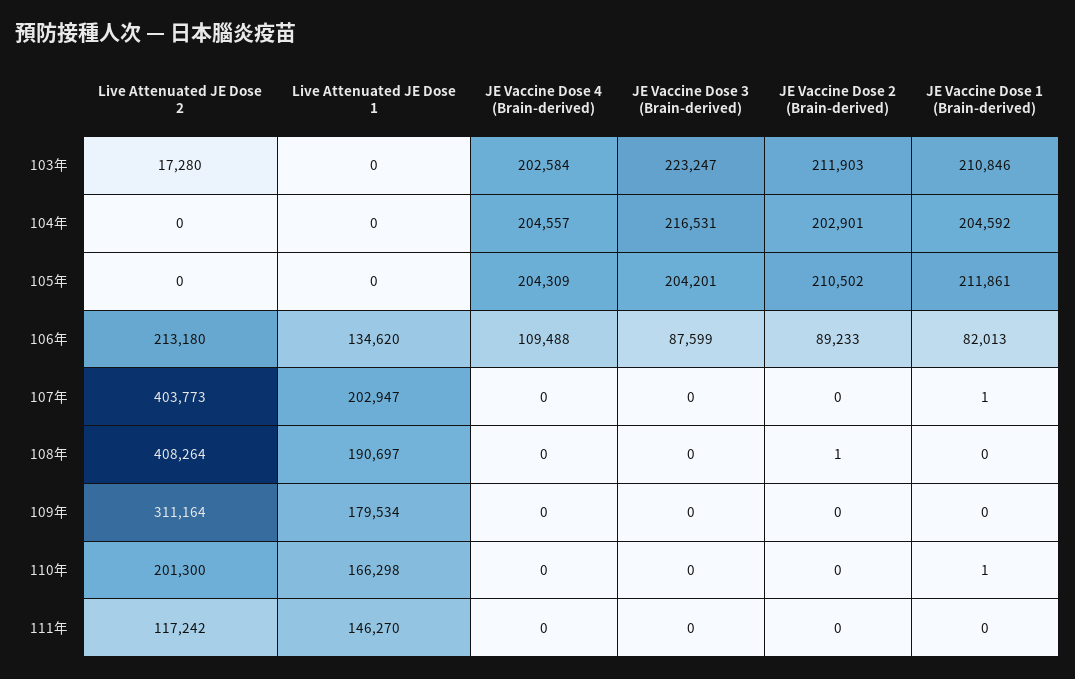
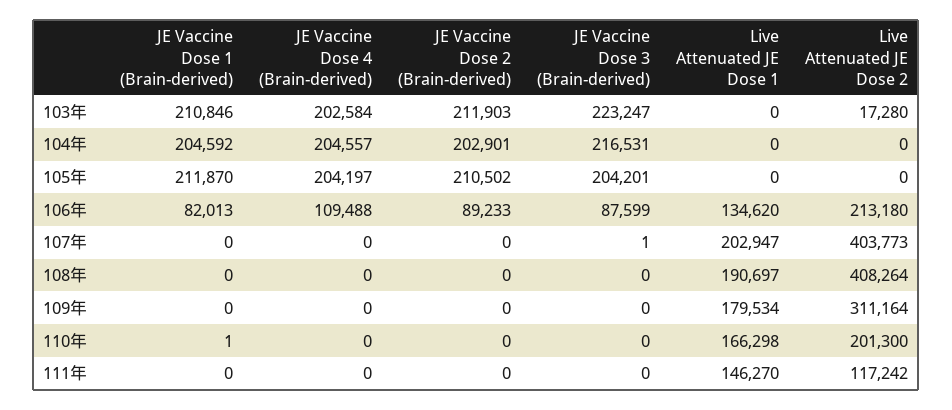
  {
    "Live Attenuated JE Dose 2": {
      "103年": 17280,
      "104年": 0,
      "105年": 0,
      "106年": 213180,
      "107年": 403773,
      "108年": 408264,
      "109年": 311164,
      "110年": 201300,
      "111年": 117242
    },
    "Live Attenuated JE Dose 1": {
      "103年": 0,
      "104年": 0,
      "105年": 0,
      "106年": 134620,
      "107年": 202947,
      "108年": 190697,
      "109年": 179534,
      "110年": 166298,
      "111年": 146270
    },
    "JE Vaccine Dose 4 (Brain-derived)": {
      "103年": 202584,
      "104年": 204557,
-     "105年": 204309,
+     "105年": 204197,
      "106年": 109488,
      "107年": 0,
      "108年": 0,
      "109年": 0,
      "110年": 0,
      "111年": 0
    },
    "JE Vaccine Dose 3 (Brain-derived)": {
      "103年": 223247,
      "104年": 216531,
      "105年": 204201,
      "106年": 87599,
-     "107年": 0,
+     "107年": 1,
      "108年": 0,
      "109年": 0,
      "110年": 0,
      "111年": 0
    },
    "JE Vaccine Dose 2 (Brain-derived)": {
      "103年": 211903,
      "104年": 202901,
      "105年": 210502,
      "106年": 89233,
      "107年": 0,
-     "108年": 1,
+     "108年": 0,
      "109年": 0,
      "110年": 0,
      "111年": 0
    },
    "JE Vaccine Dose 1 (Brain-derived)": {
      "103年": 210846,
      "104年": 204592,
-     "105年": 211861,
+     "105年": 211870,
      "106年": 82013,
-     "107年": 1,
+     "107年": 0,
      "108年": 0,
      "109年": 0,
      "110年": 1,
      "111年": 0
    }
  }

